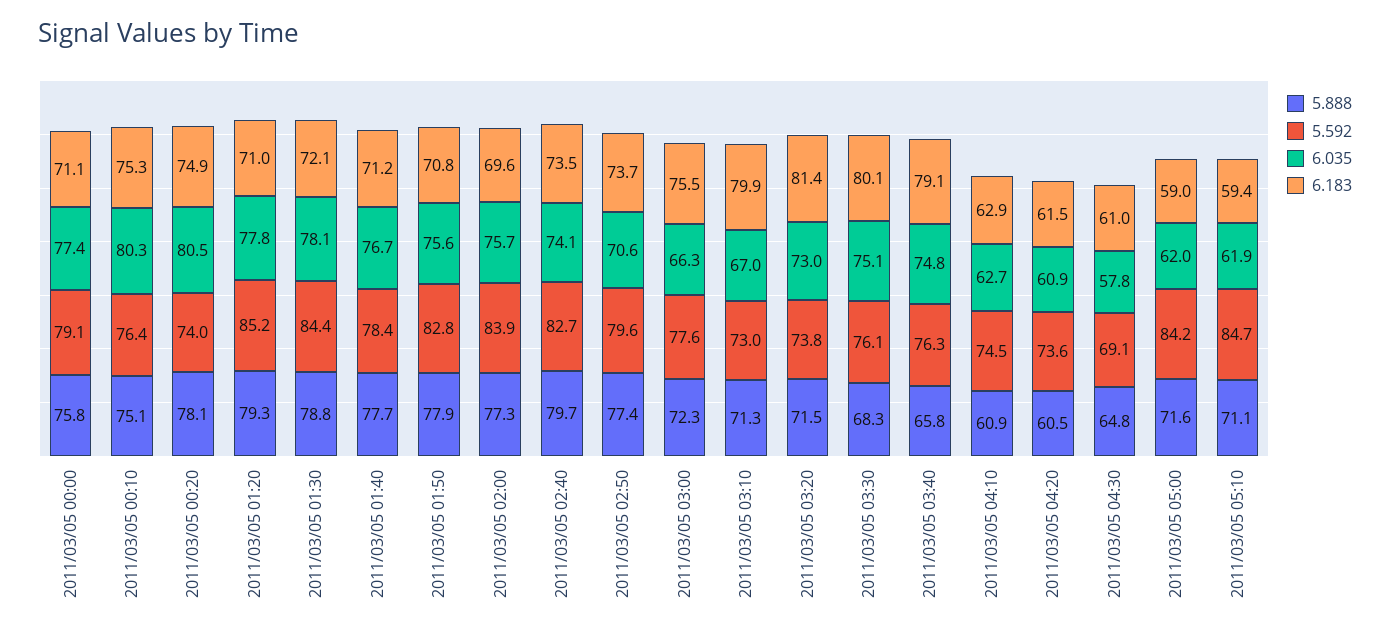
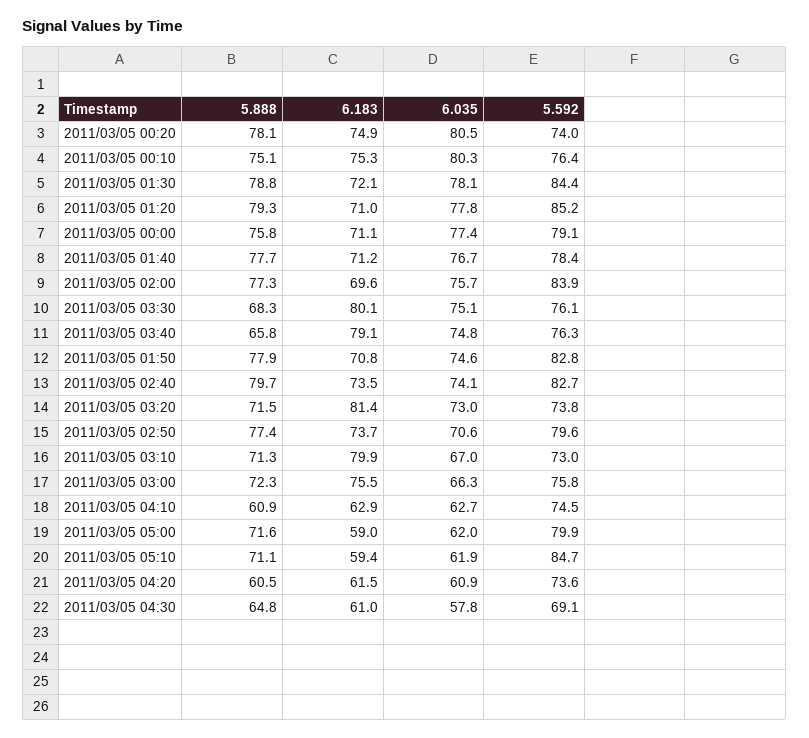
  {
    "5.888": {
      "2011/03/05 00:00": 75.8,
      "2011/03/05 00:10": 75.1,
      "2011/03/05 00:20": 78.1,
      "2011/03/05 01:20": 79.3,
      "2011/03/05 01:30": 78.8,
      "2011/03/05 01:40": 77.7,
      "2011/03/05 01:50": 77.9,
      "2011/03/05 02:00": 77.3,
      "2011/03/05 02:40": 79.7,
      "2011/03/05 02:50": 77.4,
      "2011/03/05 03:00": 72.3,
      "2011/03/05 03:10": 71.3,
      "2011/03/05 03:20": 71.5,
      "2011/03/05 03:30": 68.3,
      "2011/03/05 03:40": 65.8,
      "2011/03/05 04:10": 60.9,
      "2011/03/05 04:20": 60.5,
      "2011/03/05 04:30": 64.8,
      "2011/03/05 05:00": 71.6,
      "2011/03/05 05:10": 71.1
    },
    "5.592": {
      "2011/03/05 00:00": 79.1,
      "2011/03/05 00:10": 76.4,
      "2011/03/05 00:20": 74,
      "2011/03/05 01:20": 85.2,
      "2011/03/05 01:30": 84.4,
      "2011/03/05 01:40": 78.4,
      "2011/03/05 01:50": 82.8,
      "2011/03/05 02:00": 83.9,
      "2011/03/05 02:40": 82.7,
      "2011/03/05 02:50": 79.6,
-     "2011/03/05 03:00": 77.6,
+     "2011/03/05 03:00": 75.8,
      "2011/03/05 03:10": 73,
      "2011/03/05 03:20": 73.8,
      "2011/03/05 03:30": 76.1,
      "2011/03/05 03:40": 76.3,
      "2011/03/05 04:10": 74.5,
      "2011/03/05 04:20": 73.6,
      "2011/03/05 04:30": 69.1,
-     "2011/03/05 05:00": 84.2,
+     "2011/03/05 05:00": 79.9,
      "2011/03/05 05:10": 84.7
    },
    "6.035": {
      "2011/03/05 00:00": 77.4,
      "2011/03/05 00:10": 80.3,
      "2011/03/05 00:20": 80.5,
      "2011/03/05 01:20": 77.8,
      "2011/03/05 01:30": 78.1,
      "2011/03/05 01:40": 76.7,
-     "2011/03/05 01:50": 75.6,
+     "2011/03/05 01:50": 74.6,
      "2011/03/05 02:00": 75.7,
      "2011/03/05 02:40": 74.1,
      "2011/03/05 02:50": 70.6,
      "2011/03/05 03:00": 66.3,
      "2011/03/05 03:10": 67,
      "2011/03/05 03:20": 73,
      "2011/03/05 03:30": 75.1,
      "2011/03/05 03:40": 74.8,
      "2011/03/05 04:10": 62.7,
      "2011/03/05 04:20": 60.9,
      "2011/03/05 04:30": 57.8,
      "2011/03/05 05:00": 62,
      "2011/03/05 05:10": 61.9
    },
    "6.183": {
      "2011/03/05 00:00": 71.1,
      "2011/03/05 00:10": 75.3,
      "2011/03/05 00:20": 74.9,
      "2011/03/05 01:20": 71,
      "2011/03/05 01:30": 72.1,
      "2011/03/05 01:40": 71.2,
      "2011/03/05 01:50": 70.8,
      "2011/03/05 02:00": 69.6,
      "2011/03/05 02:40": 73.5,
      "2011/03/05 02:50": 73.7,
      "2011/03/05 03:00": 75.5,
      "2011/03/05 03:10": 79.9,
      "2011/03/05 03:20": 81.4,
      "2011/03/05 03:30": 80.1,
      "2011/03/05 03:40": 79.1,
      "2011/03/05 04:10": 62.9,
      "2011/03/05 04:20": 61.5,
      "2011/03/05 04:30": 61,
      "2011/03/05 05:00": 59,
      "2011/03/05 05:10": 59.4
    }
  }

